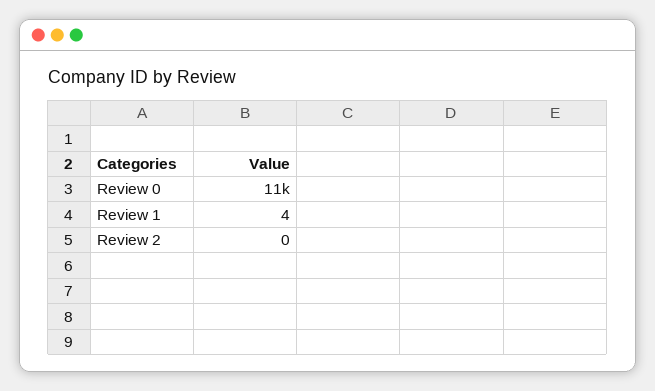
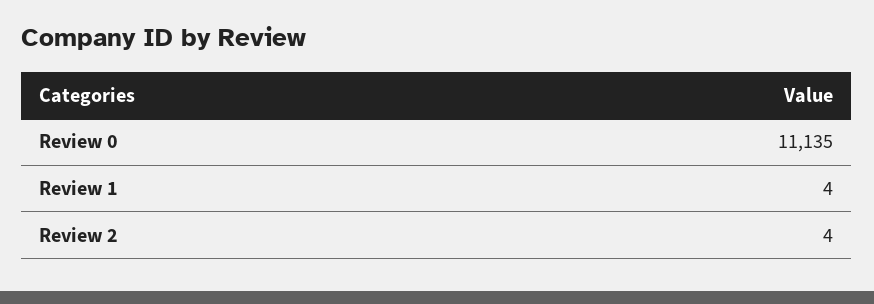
  {
    "Review 0": 11135,
    "Review 1": 4,
-   "Review 2": 0
+   "Review 2": 4
  }

